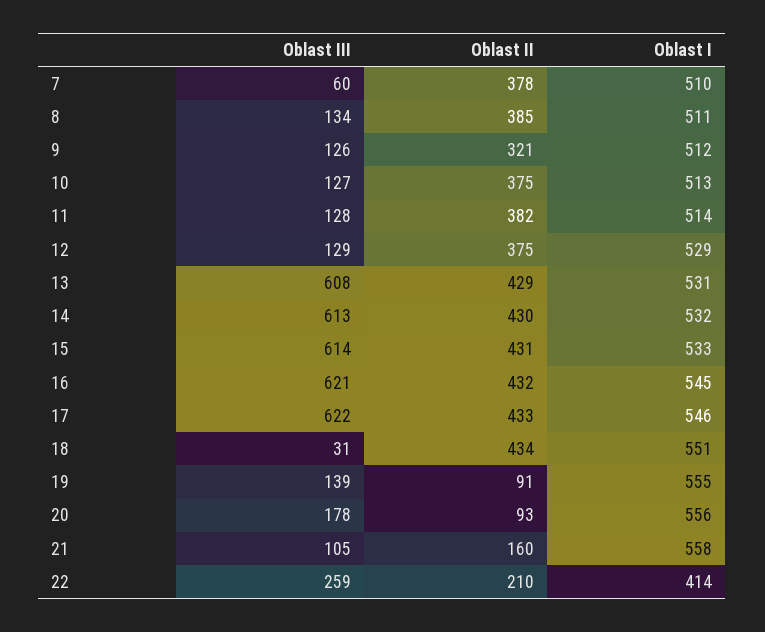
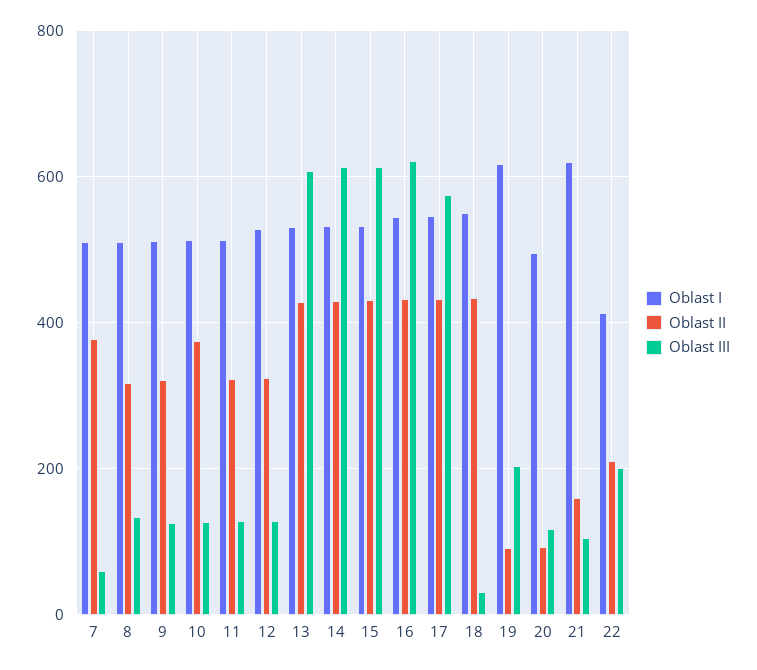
  {
    "Oblast III": {
      "7": 60,
      "8": 134,
      "9": 126,
      "10": 127,
      "11": 128,
      "12": 129,
      "13": 608,
      "14": 613,
      "15": 614,
      "16": 621,
-     "17": 622,
+     "17": 580,
      "18": 31,
-     "19": 139,
+     "19": 200,
-     "20": 178,
+     "20": 120,
      "21": 105,
-     "22": 259
+     "22": 200
    },
    "Oblast II": {
      "7": 378,
-     "8": 385,
+     "8": 320,
      "9": 321,
      "10": 375,
-     "11": 382,
+     "11": 320,
-     "12": 375,
+     "12": 320,
      "13": 429,
      "14": 430,
      "15": 431,
      "16": 432,
      "17": 433,
      "18": 434,
      "19": 91,
      "20": 93,
      "21": 160,
      "22": 210
    },
    "Oblast I": {
      "7": 510,
      "8": 511,
      "9": 512,
      "10": 513,
      "11": 514,
      "12": 529,
      "13": 531,
      "14": 532,
      "15": 533,
      "16": 545,
      "17": 546,
      "18": 551,
-     "19": 555,
+     "19": 620,
-     "20": 556,
+     "20": 500,
-     "21": 558,
+     "21": 620,
      "22": 414
    }
  }

